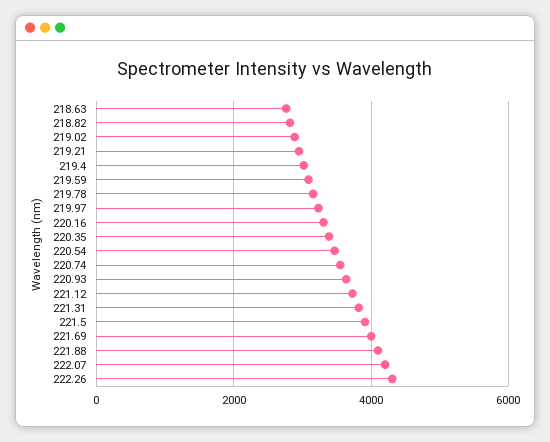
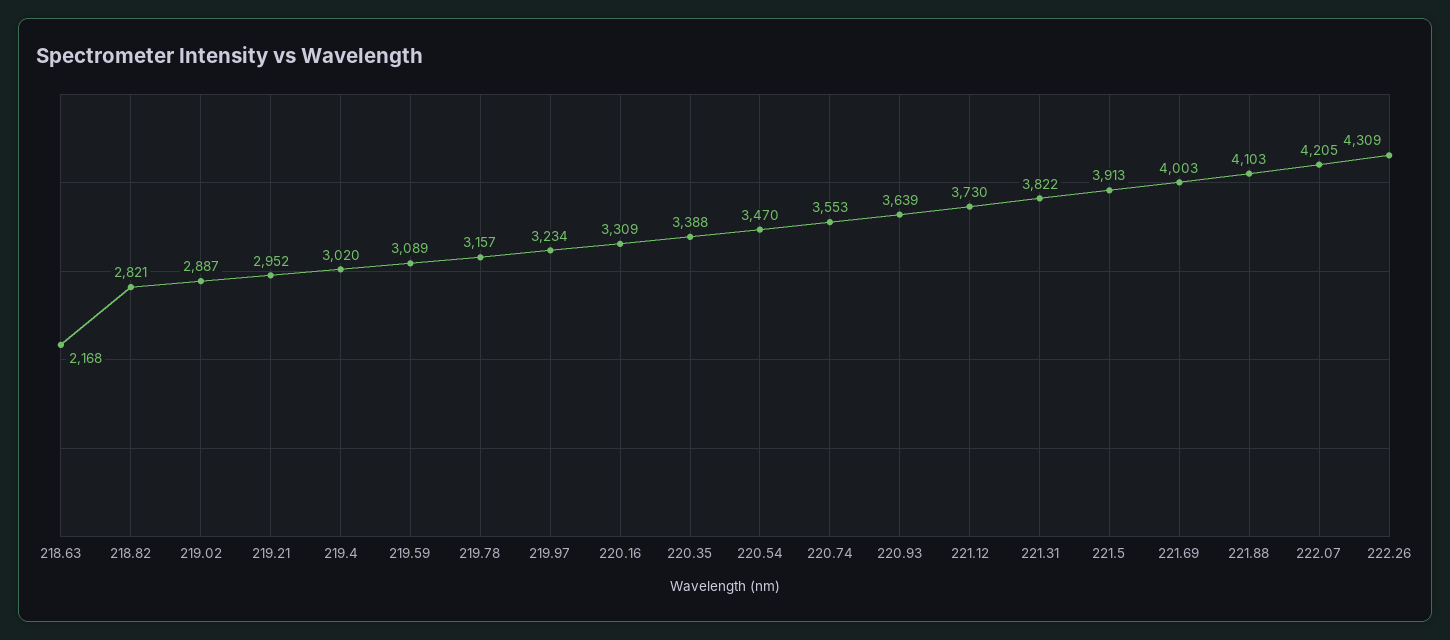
  {
-   "218.63": 2800,
+   "218.63": 2168,
    "218.82": 2821,
    "219.02": 2887,
    "219.21": 2952,
    "219.4": 3020,
    "219.59": 3089,
    "219.78": 3157,
    "219.97": 3234,
    "220.16": 3309,
    "220.35": 3388,
    "220.54": 3470,
    "220.74": 3553,
    "220.93": 3639,
    "221.12": 3730,
    "221.31": 3822,
    "221.5": 3913,
    "221.69": 4003,
    "221.88": 4103,
    "222.07": 4205,
    "222.26": 4309
  }

